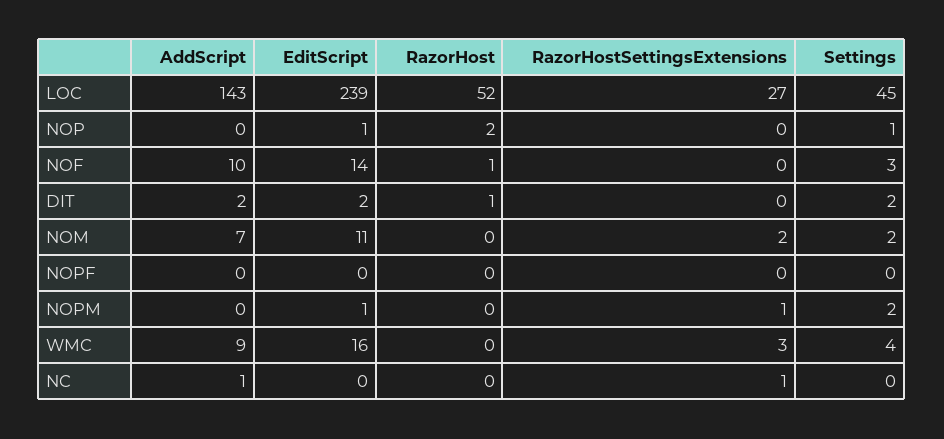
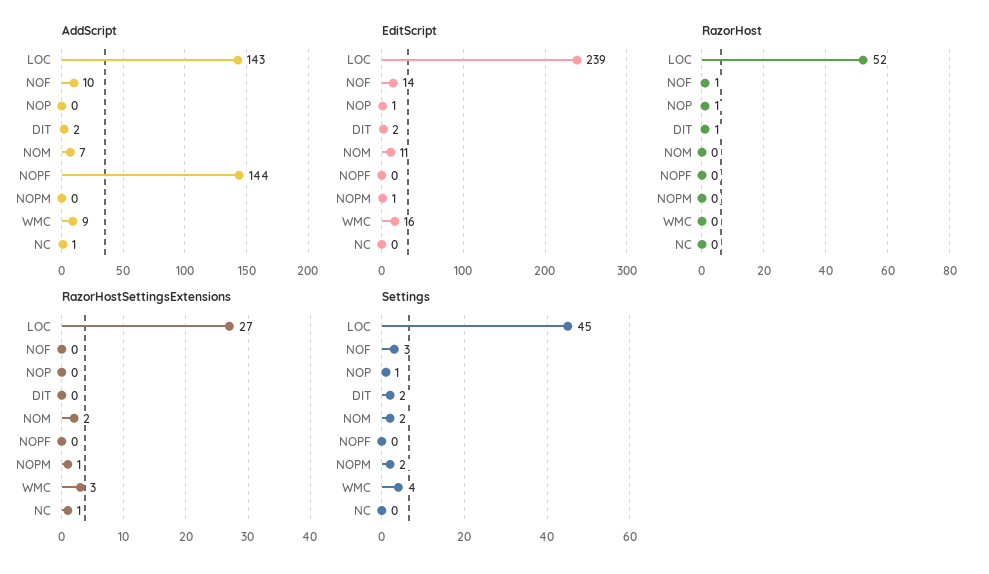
  {
    "AddScript": {
      "LOC": 143,
      "NOP": 0,
      "NOF": 10,
      "DIT": 2,
      "NOM": 7,
-     "NOPF": 0,
+     "NOPF": 144,
      "NOPM": 0,
      "WMC": 9,
      "NC": 1
    },
    "EditScript": {
      "LOC": 239,
      "NOP": 1,
      "NOF": 14,
      "DIT": 2,
      "NOM": 11,
      "NOPF": 0,
      "NOPM": 1,
      "WMC": 16,
      "NC": 0
    },
    "RazorHost": {
      "LOC": 52,
-     "NOP": 2,
+     "NOP": 1,
      "NOF": 1,
      "DIT": 1,
      "NOM": 0,
      "NOPF": 0,
      "NOPM": 0,
      "WMC": 0,
      "NC": 0
    },
    "RazorHostSettingsExtensions": {
      "LOC": 27,
      "NOP": 0,
      "NOF": 0,
      "DIT": 0,
      "NOM": 2,
      "NOPF": 0,
      "NOPM": 1,
      "WMC": 3,
      "NC": 1
    },
    "Settings": {
      "LOC": 45,
      "NOP": 1,
      "NOF": 3,
      "DIT": 2,
      "NOM": 2,
      "NOPF": 0,
      "NOPM": 2,
      "WMC": 4,
      "NC": 0
    }
  }

